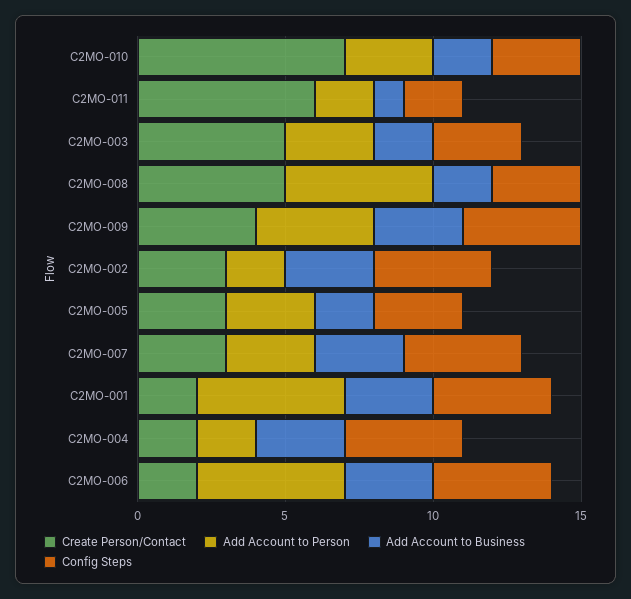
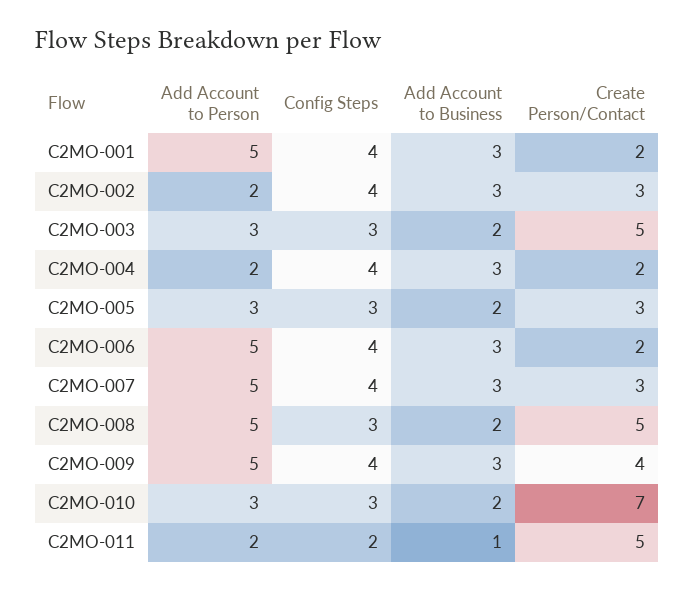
  {
    "Create Person/Contact": {
      "C2MO-010": 7,
-     "C2MO-011": 6,
+     "C2MO-011": 5,
      "C2MO-003": 5,
      "C2MO-008": 5,
      "C2MO-009": 4,
      "C2MO-002": 3,
      "C2MO-005": 3,
      "C2MO-007": 3,
      "C2MO-001": 2,
      "C2MO-004": 2,
      "C2MO-006": 2
    },
    "Add Account to Person": {
      "C2MO-010": 3,
      "C2MO-011": 2,
      "C2MO-003": 3,
      "C2MO-008": 5,
-     "C2MO-009": 4,
+     "C2MO-009": 5,
      "C2MO-002": 2,
      "C2MO-005": 3,
-     "C2MO-007": 3,
+     "C2MO-007": 5,
      "C2MO-001": 5,
      "C2MO-004": 2,
      "C2MO-006": 5
    },
    "Add Account to Business": {
      "C2MO-010": 2,
      "C2MO-011": 1,
      "C2MO-003": 2,
      "C2MO-008": 2,
      "C2MO-009": 3,
      "C2MO-002": 3,
      "C2MO-005": 2,
      "C2MO-007": 3,
      "C2MO-001": 3,
      "C2MO-004": 3,
      "C2MO-006": 3
    },
    "Config Steps": {
      "C2MO-010": 3,
      "C2MO-011": 2,
      "C2MO-003": 3,
      "C2MO-008": 3,
      "C2MO-009": 4,
      "C2MO-002": 4,
      "C2MO-005": 3,
      "C2MO-007": 4,
      "C2MO-001": 4,
      "C2MO-004": 4,
      "C2MO-006": 4
    }
  }

